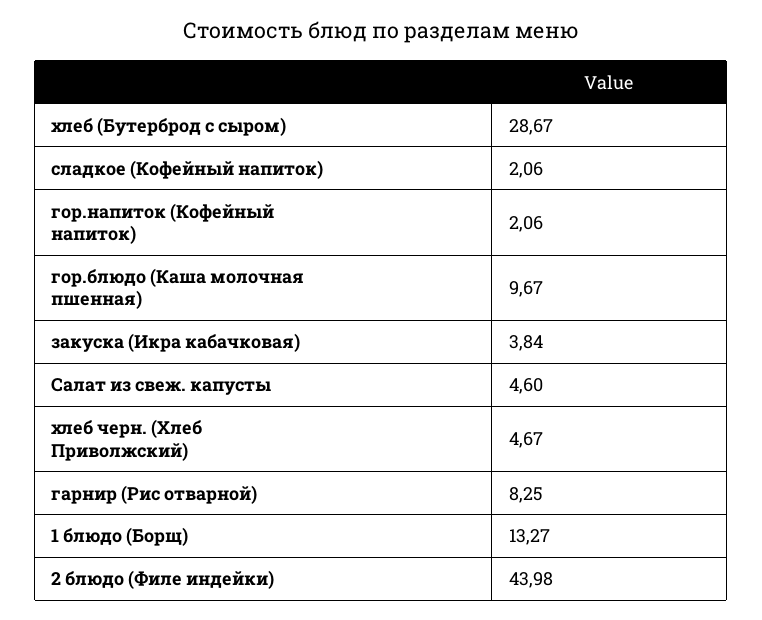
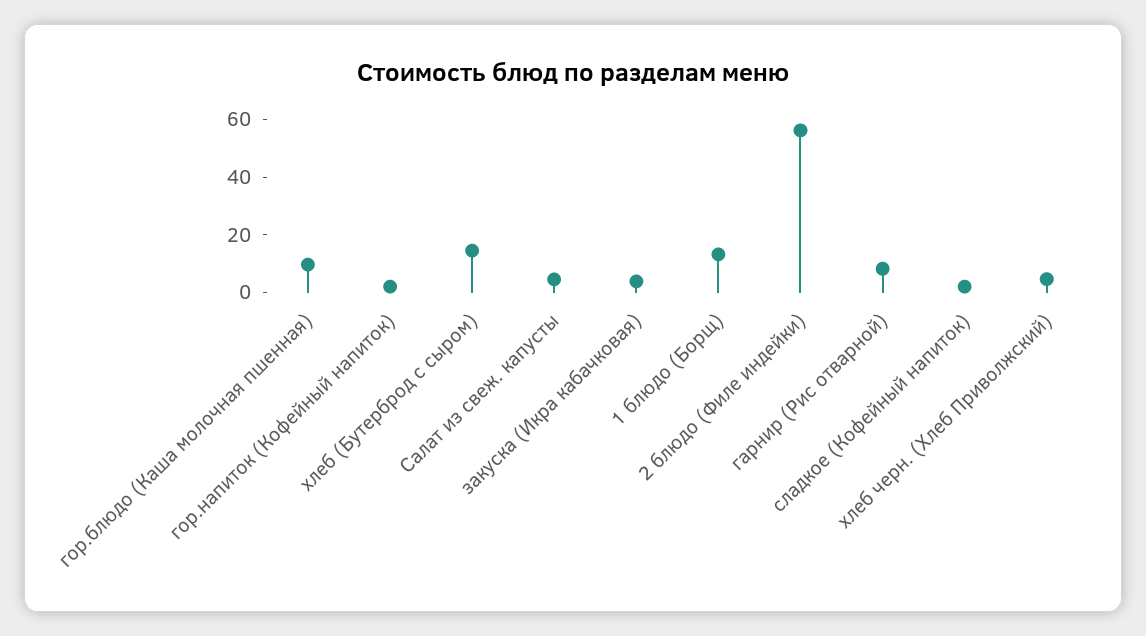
  {
-   "хлеб (Бутерброд с сыром)": 28.67,
+   "хлеб (Бутерброд с сыром)": 15,
    "сладкое (Кофейный напиток)": 2.06,
    "гор.напиток (Кофейный напиток)": 2.06,
    "гор.блюдо (Каша молочная пшенная)": 9.67,
    "закуска (Икра кабачковая)": 3.84,
    "Салат из свеж. капусты": 4.6,
    "хлеб черн. (Хлеб Приволжский)": 4.67,
    "гарнир (Рис отварной)": 8.25,
    "1 блюдо (Борщ)": 13.27,
-   "2 блюдо (Филе индейки)": 43.98
+   "2 блюдо (Филе индейки)": 55
  }

